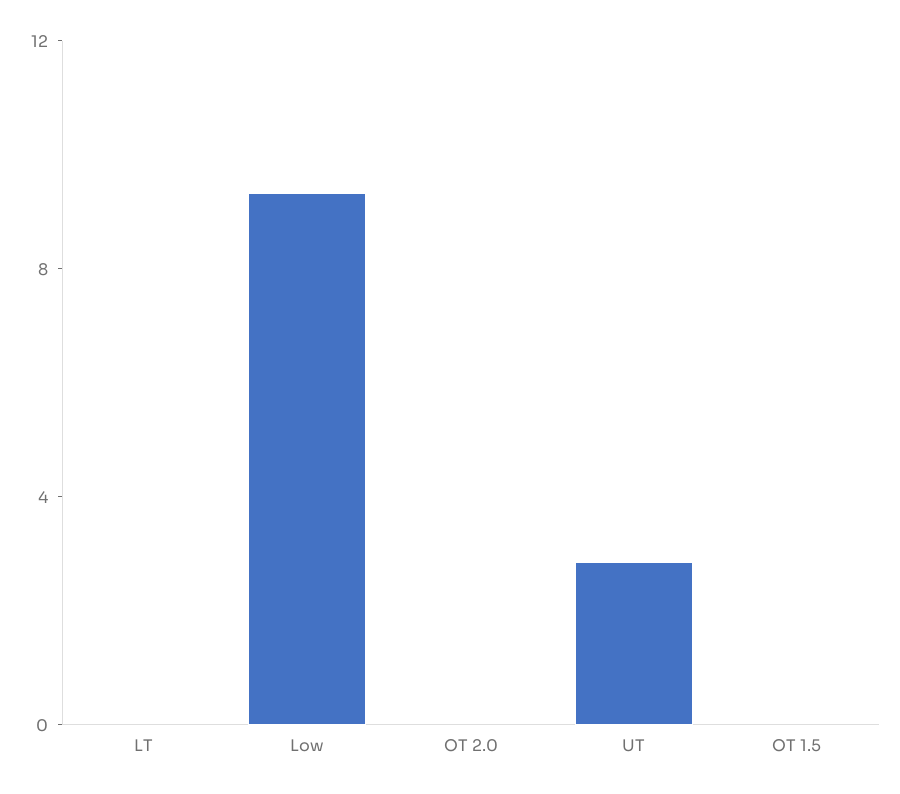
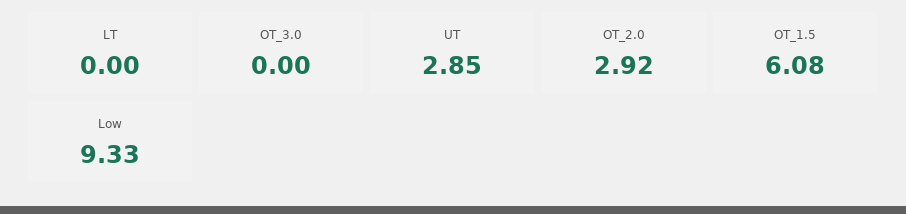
  {
    "LT": 0,
    "Low": 9.33,
-   "OT 2.0": 0,
+   "OT 2.0": 2.92,
    "UT": 2.85,
-   "OT 1.5": 0
+   "OT 1.5": 6.08,
+   "OT_3.0": 0
  }

